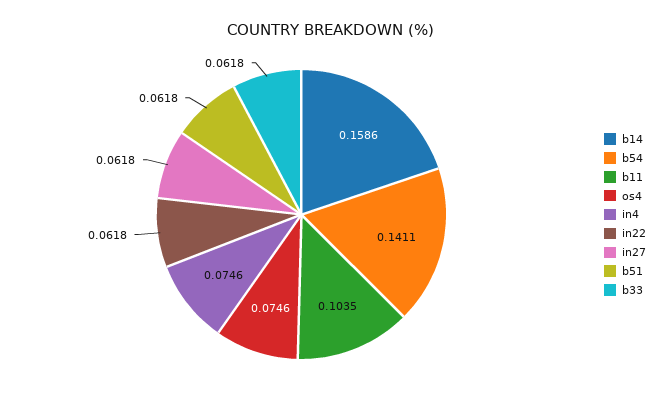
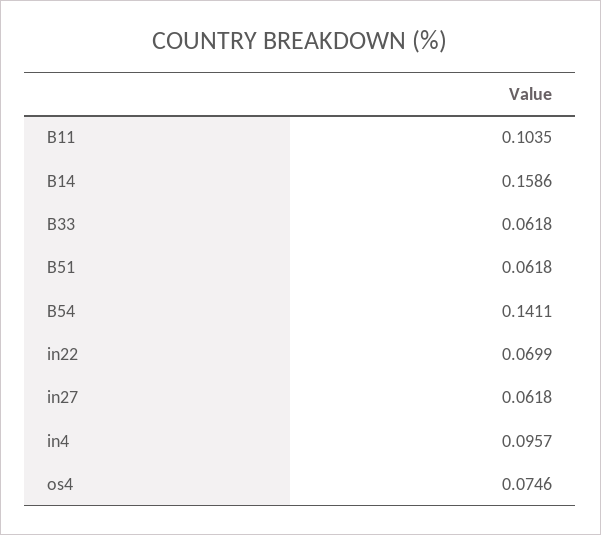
  {
    "b14": 0.1586,
    "b54": 0.1411,
    "b11": 0.1035,
    "os4": 0.0746,
-   "in4": 0.0746,
+   "in4": 0.0957,
-   "in22": 0.0618,
+   "in22": 0.0699,
    "in27": 0.0618,
    "b51": 0.0618,
    "b33": 0.0618
  }

